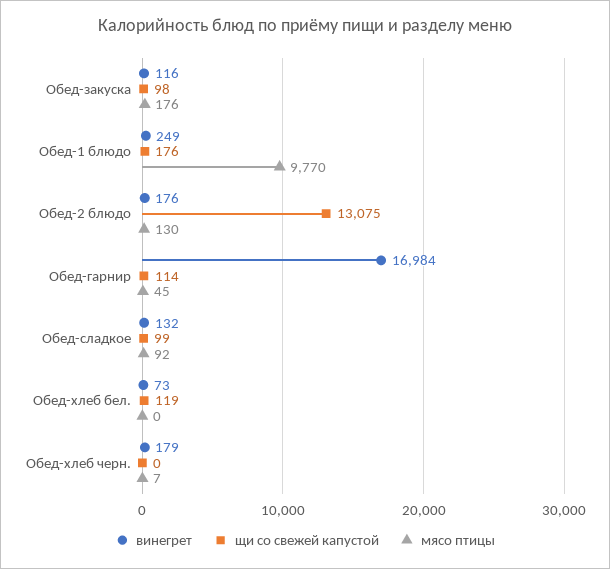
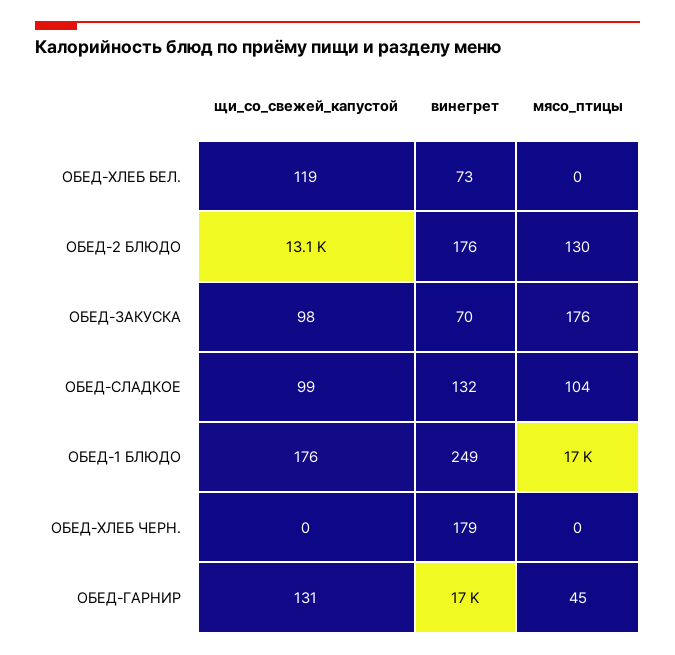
  {
    "винегрет": {
-     "Обед-закуска": 116,
+     "Обед-закуска": 70,
      "Обед-1 блюдо": 249,
      "Обед-2 блюдо": 176,
      "Обед-гарнир": 16984,
      "Обед-сладкое": 132,
      "Обед-хлеб бел.": 73,
      "Обед-хлеб черн.": 179
    },
    "щи со свежей капустой": {
      "Обед-закуска": 98,
      "Обед-1 блюдо": 176,
      "Обед-2 блюдо": 13075,
-     "Обед-гарнир": 114,
+     "Обед-гарнир": 131,
      "Обед-сладкое": 99,
      "Обед-хлеб бел.": 119,
      "Обед-хлеб черн.": 0
    },
    "мясо птицы": {
      "Обед-закуска": 176,
-     "Обед-1 блюдо": 9770,
+     "Обед-1 блюдо": 17000,
      "Обед-2 блюдо": 130,
      "Обед-гарнир": 45,
-     "Обед-сладкое": 92,
+     "Обед-сладкое": 104,
      "Обед-хлеб бел.": 0,
-     "Обед-хлеб черн.": 7
+     "Обед-хлеб черн.": 0
    }
  }

